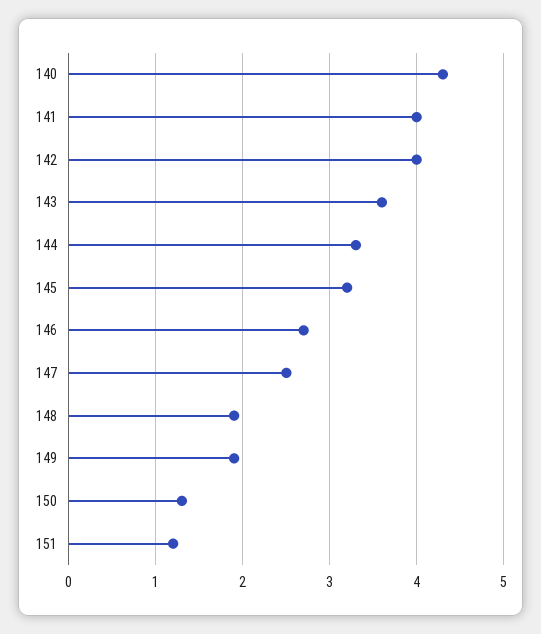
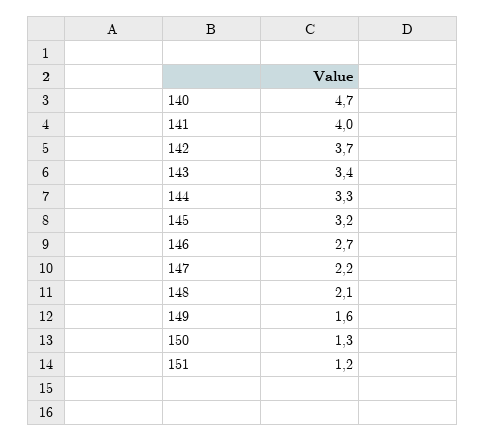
  {
-   "140": 4.3,
+   "140": 4.7,
    "141": 4,
-   "142": 4,
+   "142": 3.7,
-   "143": 3.6,
+   "143": 3.4,
    "144": 3.3,
    "145": 3.2,
    "146": 2.7,
-   "147": 2.5,
+   "147": 2.2,
-   "148": 1.9,
+   "148": 2.1,
-   "149": 1.9,
+   "149": 1.6,
    "150": 1.3,
    "151": 1.2
  }

